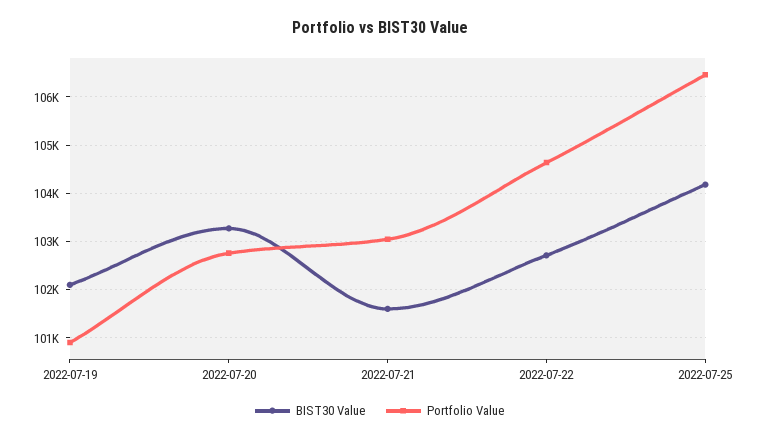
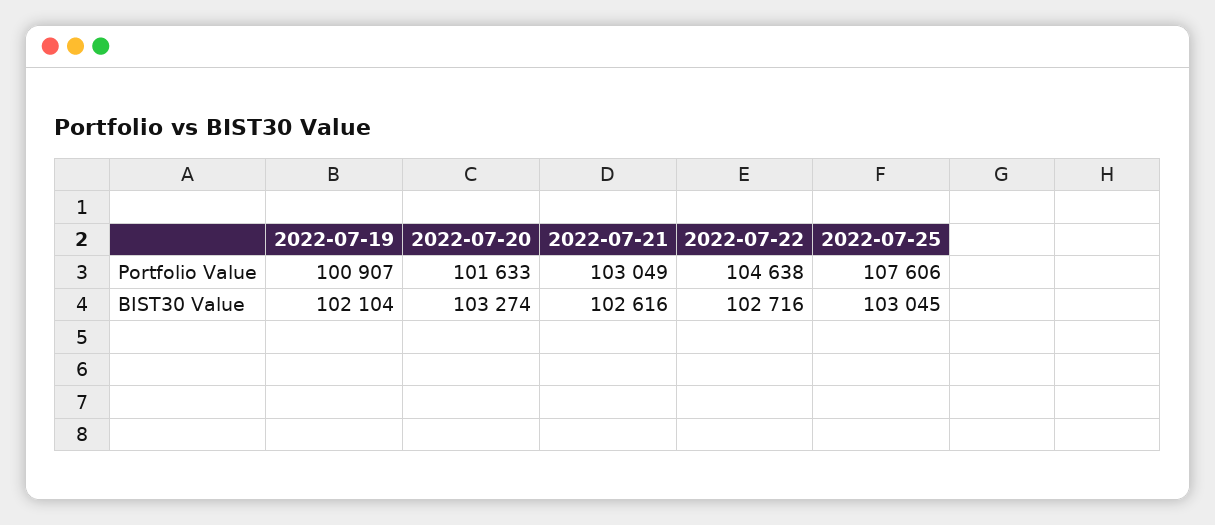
  {
    "BIST30 Value": {
      "2022-07-19": 102104,
      "2022-07-20": 103274,
-     "2022-07-21": 101600,
+     "2022-07-21": 102616,
      "2022-07-22": 102716,
-     "2022-07-25": 104200
+     "2022-07-25": 103045
    },
    "Portfolio Value": {
      "2022-07-19": 100907,
-     "2022-07-20": 102800,
+     "2022-07-20": 101633,
      "2022-07-21": 103049,
      "2022-07-22": 104638,
-     "2022-07-25": 106400
+     "2022-07-25": 107606
    }
  }

